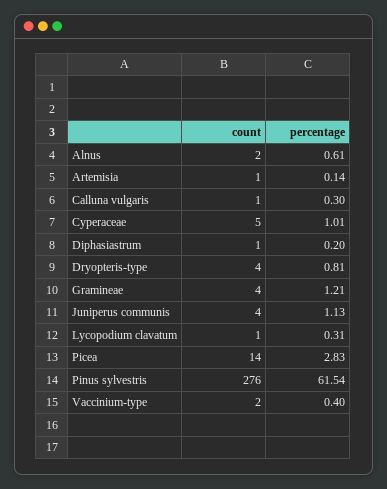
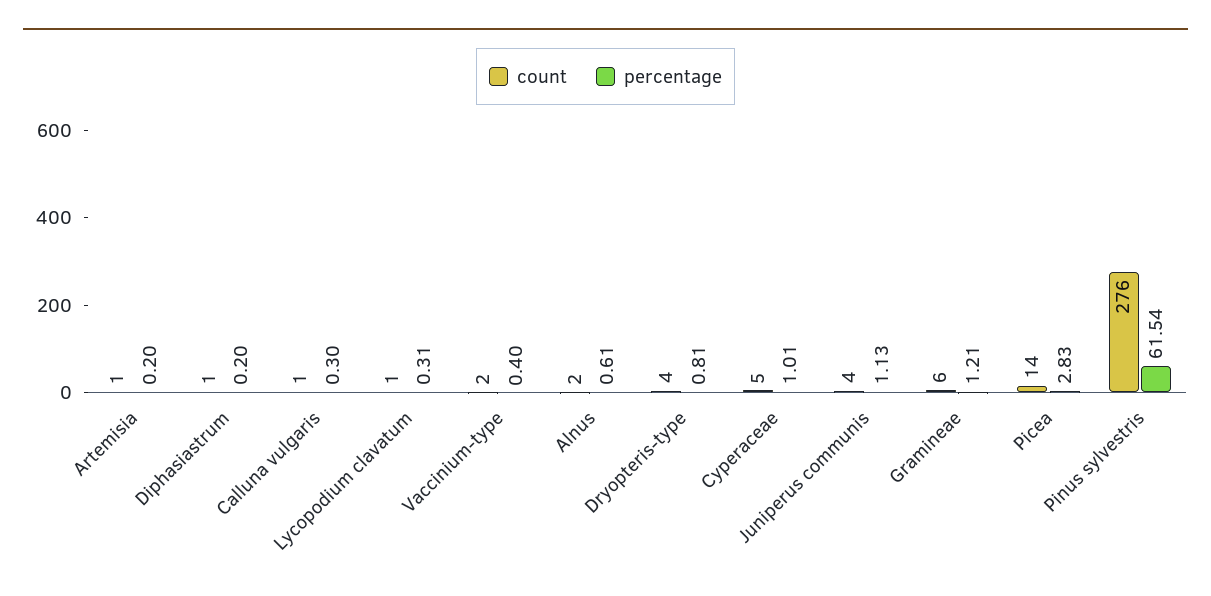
  {
    "count": {
      "Alnus": 2,
      "Artemisia": 1,
      "Calluna vulgaris": 1,
      "Cyperaceae": 5,
      "Diphasiastrum": 1,
      "Dryopteris-type": 4,
-     "Gramineae": 4,
+     "Gramineae": 6,
      "Juniperus communis": 4,
      "Lycopodium clavatum": 1,
      "Picea": 14,
      "Pinus sylvestris": 276,
      "Vaccinium-type": 2
    },
    "percentage": {
      "Alnus": 0.61,
-     "Artemisia": 0.14,
+     "Artemisia": 0.2,
      "Calluna vulgaris": 0.3,
      "Cyperaceae": 1.01,
      "Diphasiastrum": 0.2,
      "Dryopteris-type": 0.81,
      "Gramineae": 1.21,
      "Juniperus communis": 1.13,
      "Lycopodium clavatum": 0.31,
      "Picea": 2.83,
      "Pinus sylvestris": 61.54,
      "Vaccinium-type": 0.4
    }
  }

